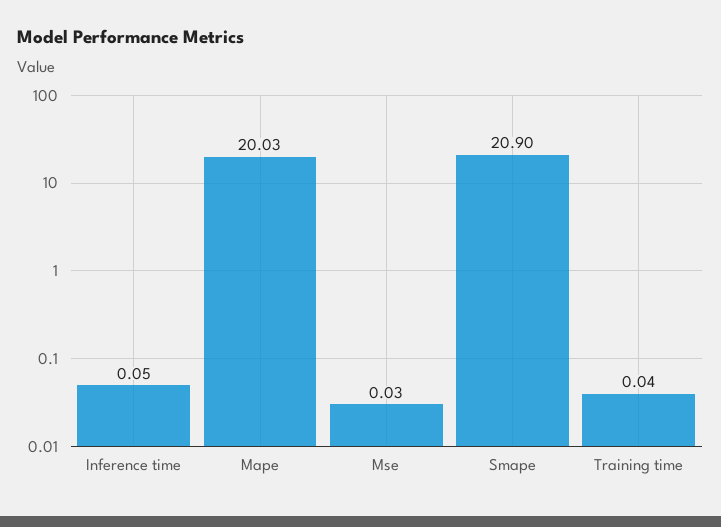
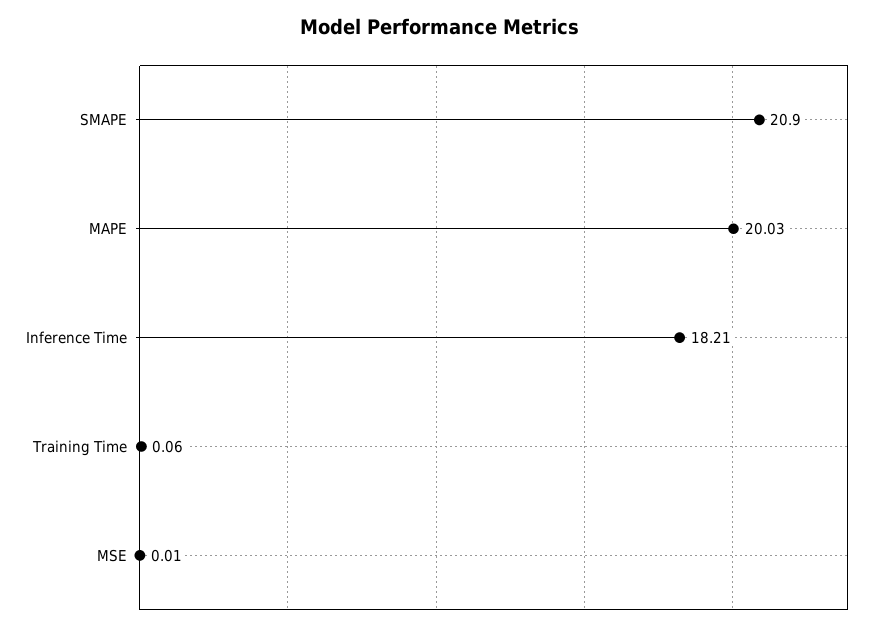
  {
-   "Inference time": 0.05,
+   "Inference time": 18.21,
    "Mape": 20.03,
-   "Mse": 0.03,
+   "Mse": 0.01,
    "Smape": 20.9,
-   "Training time": 0.04
+   "Training time": 0.06
  }

